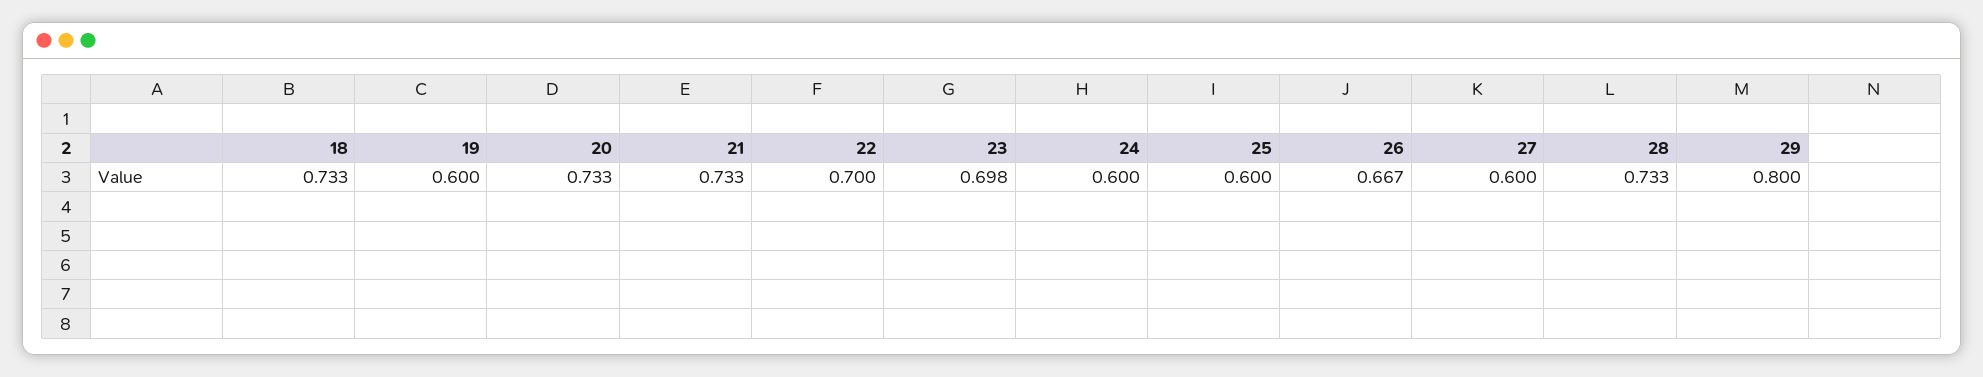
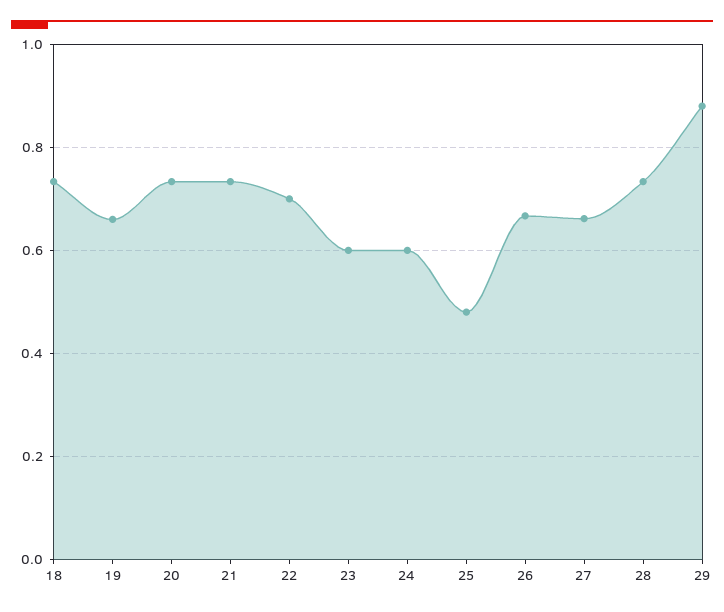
  {
    "18": 0.733,
-   "19": 0.6,
+   "19": 0.66,
    "20": 0.733,
    "21": 0.733,
    "22": 0.7,
-   "23": 0.698,
+   "23": 0.6,
    "24": 0.6,
-   "25": 0.6,
+   "25": 0.48,
    "26": 0.667,
-   "27": 0.6,
+   "27": 0.66,
    "28": 0.733,
-   "29": 0.8
+   "29": 0.88
  }

